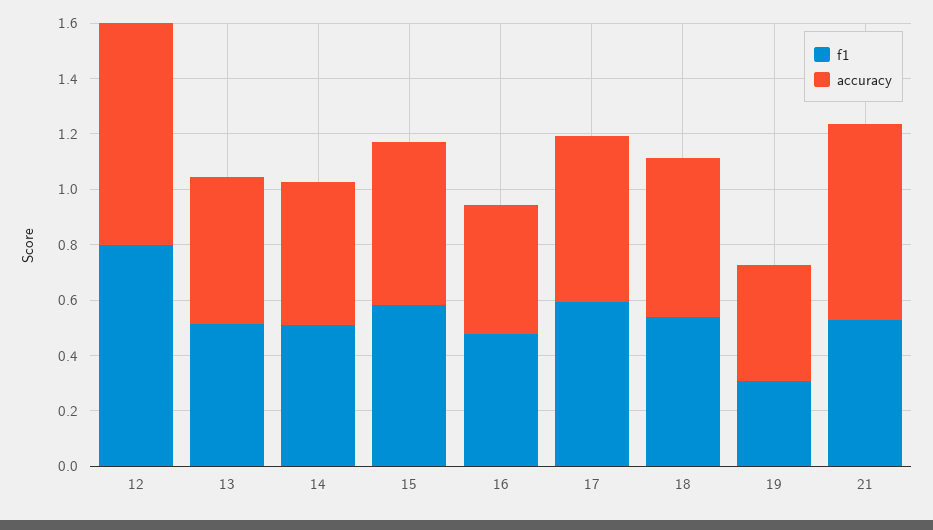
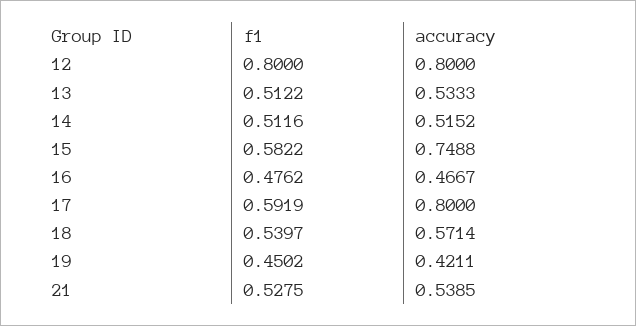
  {
    "f1": {
      "12": 0.8,
      "13": 0.5122,
      "14": 0.5116,
      "15": 0.5822,
      "16": 0.4762,
      "17": 0.5919,
      "18": 0.5397,
-     "19": 0.3,
+     "19": 0.4502,
      "21": 0.5275
    },
    "accuracy": {
      "12": 0.8,
      "13": 0.5333,
      "14": 0.5152,
-     "15": 0.6,
+     "15": 0.7488,
      "16": 0.4667,
-     "17": 0.6,
+     "17": 0.8,
      "18": 0.5714,
      "19": 0.4211,
-     "21": 0.7
+     "21": 0.5385
    }
  }

